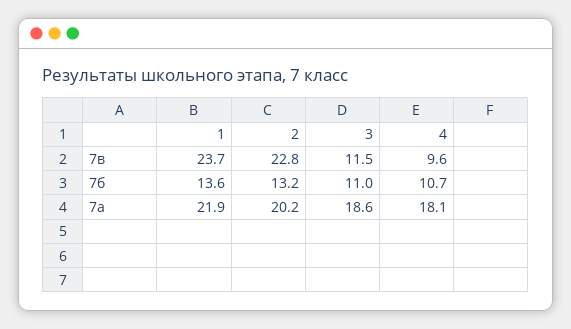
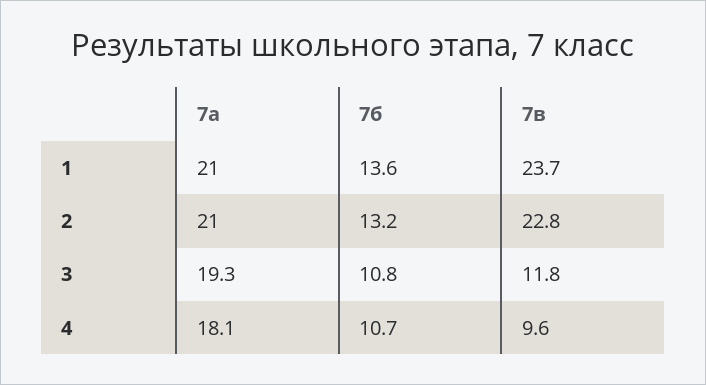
  {
    "1": {
      "7в": 23.7,
      "7б": 13.6,
-     "7а": 21.9
+     "7а": 21
    },
    "2": {
      "7в": 22.8,
      "7б": 13.2,
-     "7а": 20.2
+     "7а": 21
    },
    "3": {
-     "7в": 11.5,
+     "7в": 11.8,
-     "7б": 11,
+     "7б": 10.8,
-     "7а": 18.6
+     "7а": 19.3
    },
    "4": {
      "7в": 9.6,
      "7б": 10.7,
      "7а": 18.1
    }
  }

